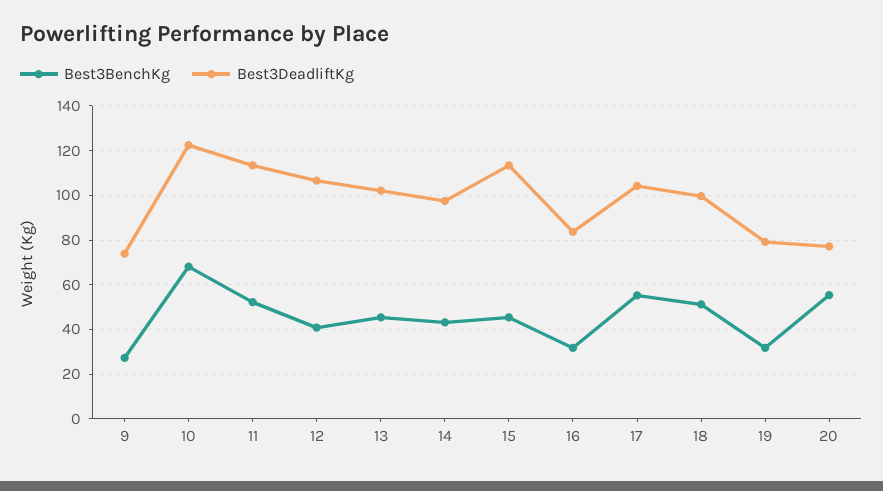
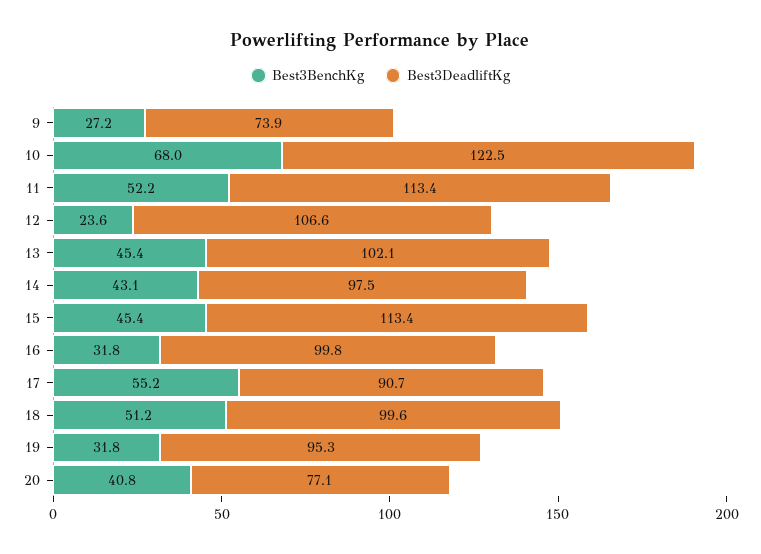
  {
    "Best3BenchKg": {
      "9": 27.2,
      "10": 68,
      "11": 52.2,
-     "12": 40,
+     "12": 23.6,
      "13": 45.4,
      "14": 43.1,
      "15": 45.4,
      "16": 31.8,
      "17": 55.2,
      "18": 51.2,
      "19": 31.8,
-     "20": 55
+     "20": 40.8
    },
    "Best3DeadliftKg": {
      "9": 73.9,
      "10": 122.5,
      "11": 113.4,
      "12": 106.6,
      "13": 102.1,
      "14": 97.5,
      "15": 113.4,
-     "16": 85,
+     "16": 99.8,
-     "17": 105,
+     "17": 90.7,
      "18": 99.6,
-     "19": 80,
+     "19": 95.3,
      "20": 77.1
    }
  }

